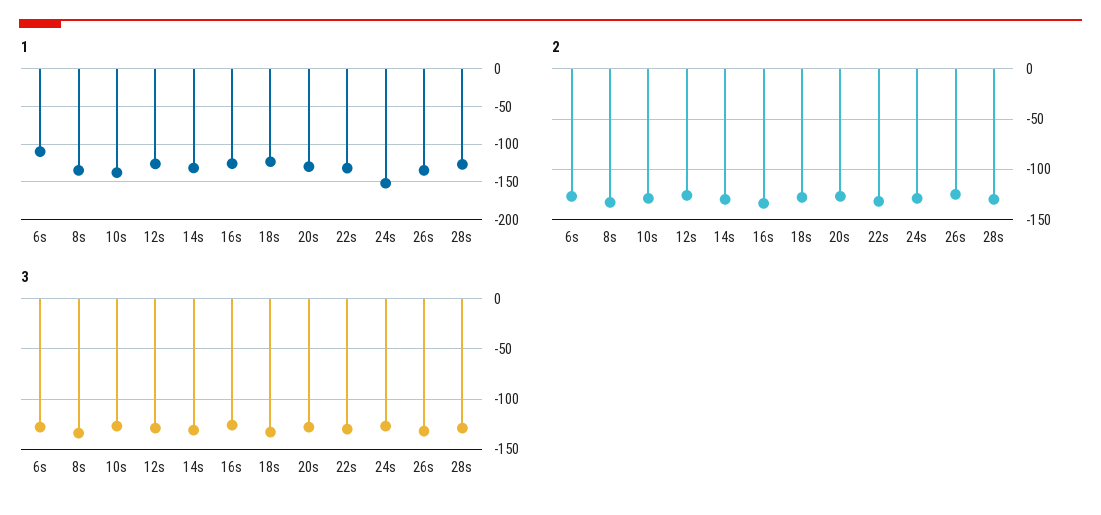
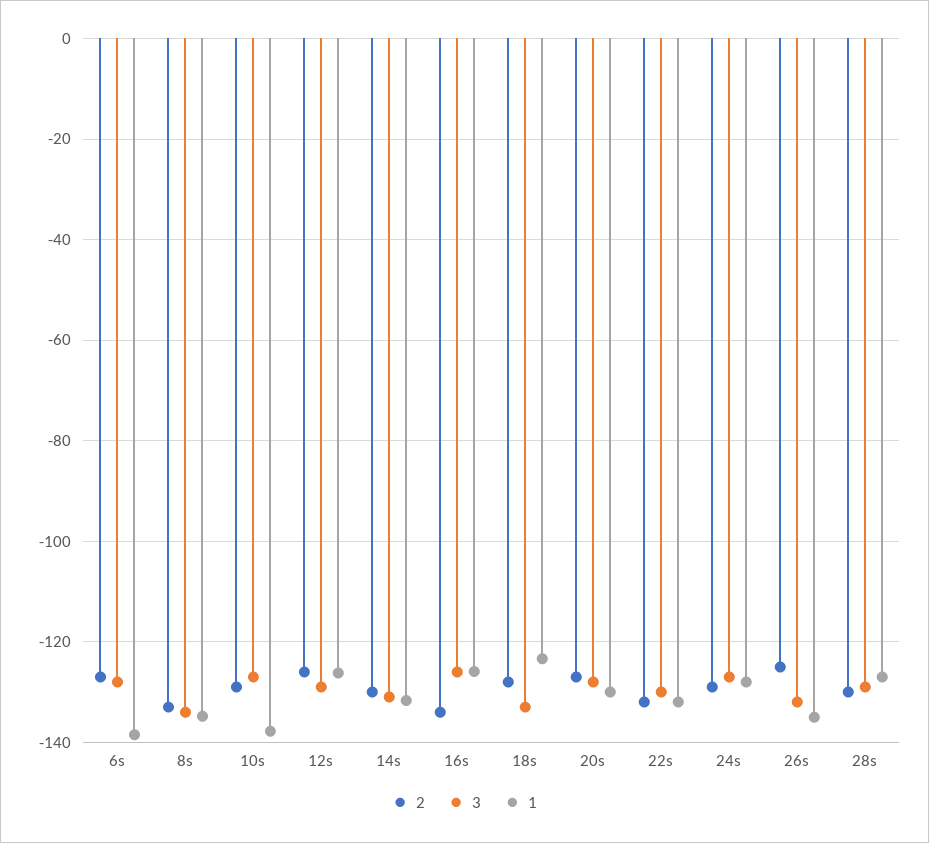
  {
    "1": {
-     "6s": -110,
+     "6s": -138,
      "8s": -134,
      "10s": -138,
      "12s": -126,
      "14s": -132,
      "16s": -126,
      "18s": -124,
      "20s": -130,
      "22s": -132,
-     "24s": -150,
+     "24s": -128,
      "26s": -136,
      "28s": -128
    },
    "2": {
      "6s": -128,
      "8s": -134,
      "10s": -130,
      "12s": -126,
      "14s": -130,
      "16s": -134,
      "18s": -128,
      "20s": -128,
      "22s": -132,
      "24s": -130,
      "26s": -126,
      "28s": -130
    },
    "3": {
      "6s": -128,
      "8s": -134,
      "10s": -128,
      "12s": -130,
      "14s": -132,
      "16s": -126,
      "18s": -134,
      "20s": -128,
      "22s": -130,
      "24s": -128,
      "26s": -132,
      "28s": -130
    }
  }

